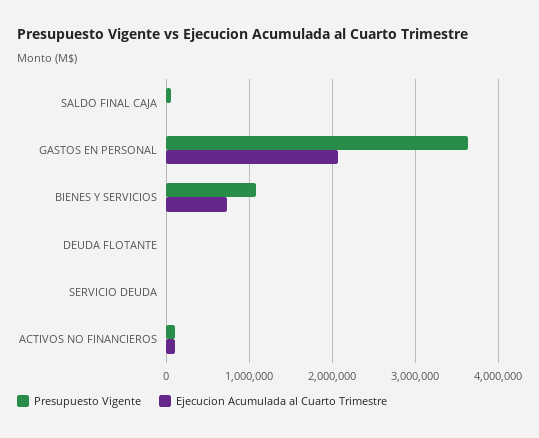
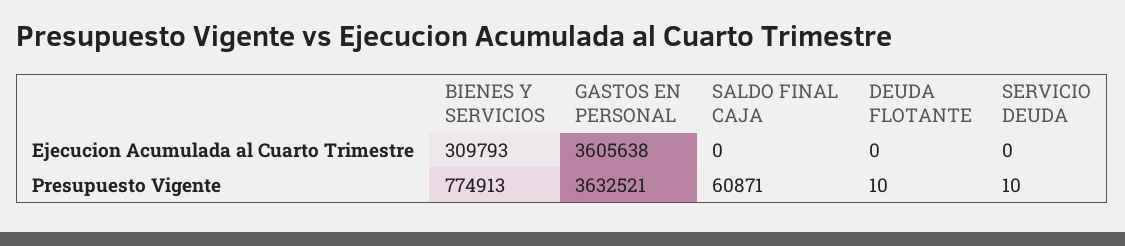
  {
    "Presupuesto Vigente": {
      "SALDO FINAL CAJA": 60871,
      "GASTOS EN PERSONAL": 3632521,
-     "BIENES Y SERVICIOS": 1100000,
+     "BIENES Y SERVICIOS": 774913,
      "DEUDA FLOTANTE": 10,
-     "SERVICIO DEUDA": 10,
+     "SERVICIO DEUDA": 10
-     "ACTIVOS NO FINANCIEROS": 100000
    },
    "Ejecucion Acumulada al Cuarto Trimestre": {
      "SALDO FINAL CAJA": 0,
-     "GASTOS EN PERSONAL": 2100000,
+     "GASTOS EN PERSONAL": 3605638,
-     "BIENES Y SERVICIOS": 700000,
+     "BIENES Y SERVICIOS": 309793,
      "DEUDA FLOTANTE": 0,
-     "SERVICIO DEUDA": 0,
+     "SERVICIO DEUDA": 0
-     "ACTIVOS NO FINANCIEROS": 100000
    }
  }

